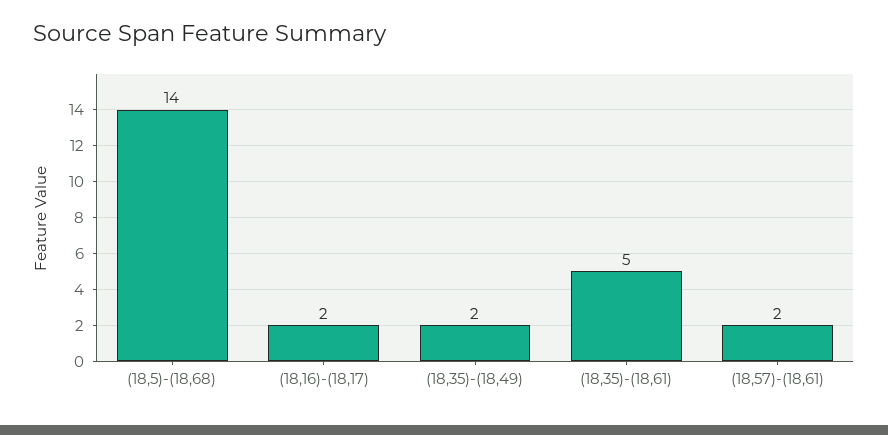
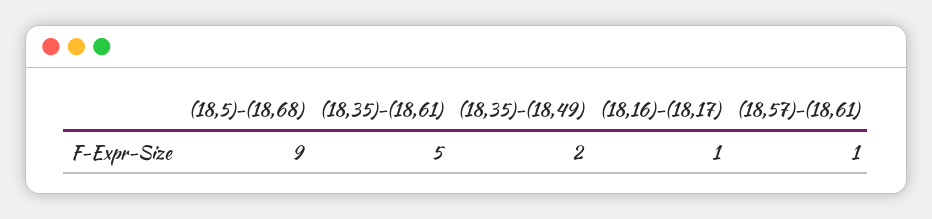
  {
-   "(18,5)-(18,68)": 14,
+   "(18,5)-(18,68)": 9,
-   "(18,16)-(18,17)": 2,
+   "(18,16)-(18,17)": 1,
    "(18,35)-(18,49)": 2,
    "(18,35)-(18,61)": 5,
-   "(18,57)-(18,61)": 2
+   "(18,57)-(18,61)": 1
  }

